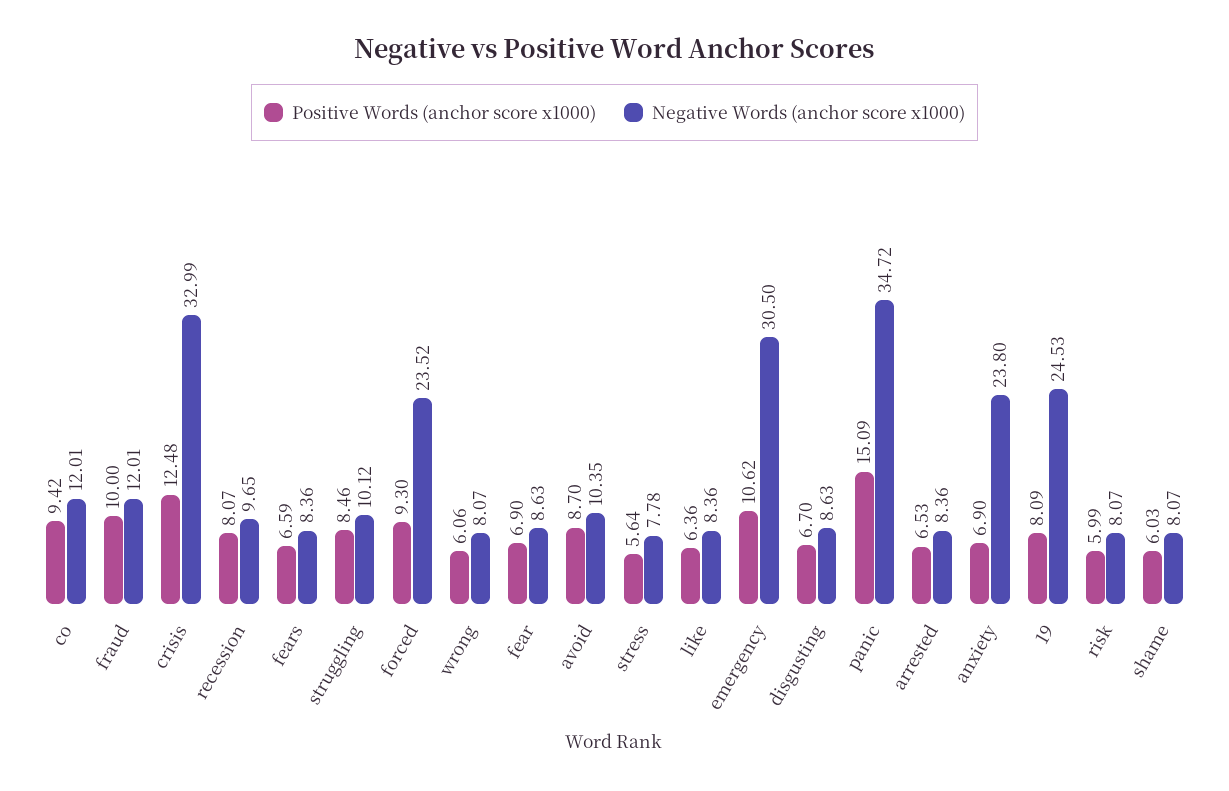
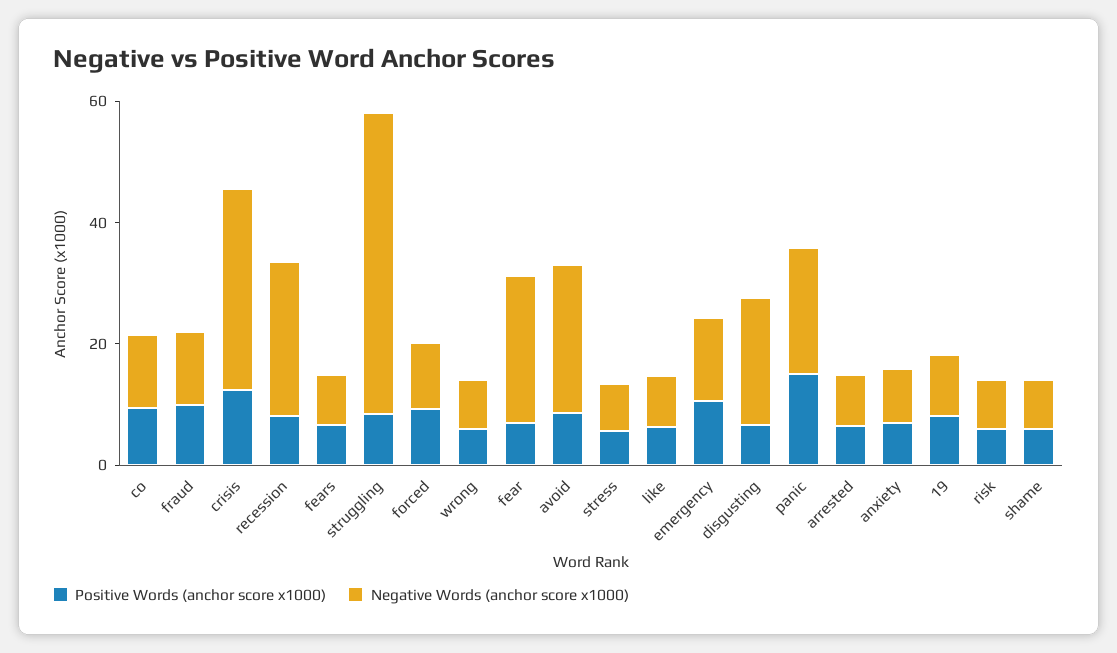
  {
    "Positive Words (anchor score x1000)": {
      "co": 9.42,
      "fraud": 10,
      "crisis": 12.48,
      "recession": 8.07,
      "fears": 6.59,
      "struggling": 8.46,
      "forced": 9.3,
      "wrong": 6.06,
      "fear": 6.9,
      "avoid": 8.7,
      "stress": 5.64,
      "like": 6.36,
      "emergency": 10.62,
      "disgusting": 6.7,
      "panic": 15.09,
      "arrested": 6.53,
      "anxiety": 6.9,
      "19": 8.09,
      "risk": 5.99,
      "shame": 6.03
    },
    "Negative Words (anchor score x1000)": {
      "co": 12.01,
      "fraud": 12.01,
      "crisis": 32.99,
-     "recession": 9.65,
+     "recession": 25,
      "fears": 8.36,
-     "struggling": 10.12,
+     "struggling": 50,
-     "forced": 23.52,
+     "forced": 10,
      "wrong": 8.07,
-     "fear": 8.63,
+     "fear": 25,
-     "avoid": 10.35,
+     "avoid": 25,
      "stress": 7.78,
      "like": 8.36,
-     "emergency": 30.5,
+     "emergency": 15,
-     "disgusting": 8.63,
+     "disgusting": 20,
-     "panic": 34.72,
+     "panic": 20,
      "arrested": 8.36,
-     "anxiety": 23.8,
+     "anxiety": 10,
-     "19": 24.53,
+     "19": 10,
      "risk": 8.07,
      "shame": 8.07
    }
  }

